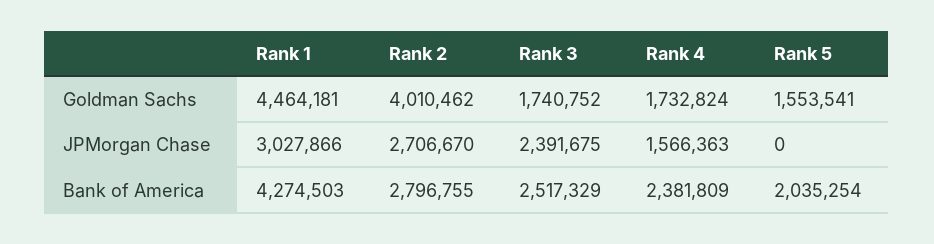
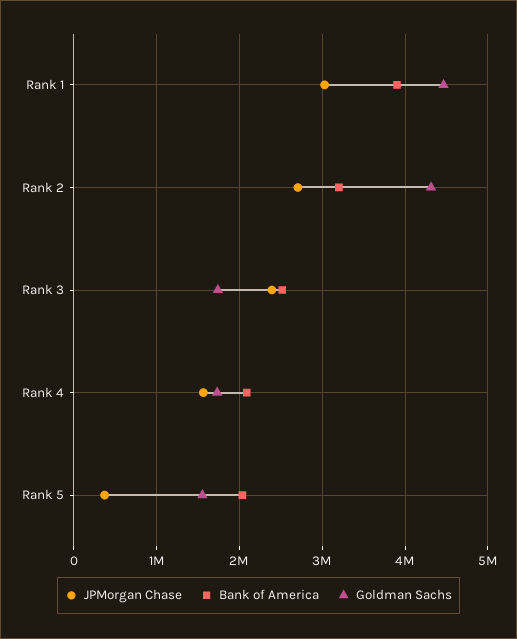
  {
    "Goldman Sachs": {
      "Rank 1": 4464181,
-     "Rank 2": 4010462,
+     "Rank 2": 4300000,
      "Rank 3": 1740752,
      "Rank 4": 1732824,
      "Rank 5": 1553541
    },
    "JPMorgan Chase": {
      "Rank 1": 3027866,
      "Rank 2": 2706670,
      "Rank 3": 2391675,
      "Rank 4": 1566363,
-     "Rank 5": 0
+     "Rank 5": 400000
    },
    "Bank of America": {
-     "Rank 1": 4274503,
+     "Rank 1": 3900000,
-     "Rank 2": 2796755,
+     "Rank 2": 3200000,
      "Rank 3": 2517329,
-     "Rank 4": 2381809,
+     "Rank 4": 2100000,
      "Rank 5": 2035254
    }
  }

